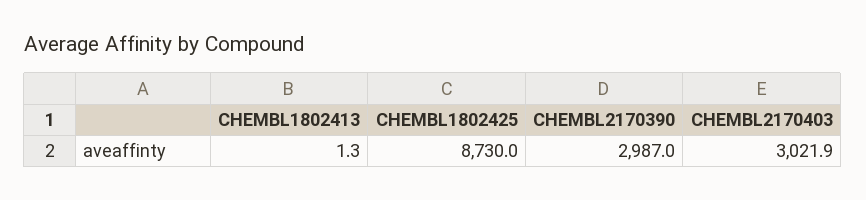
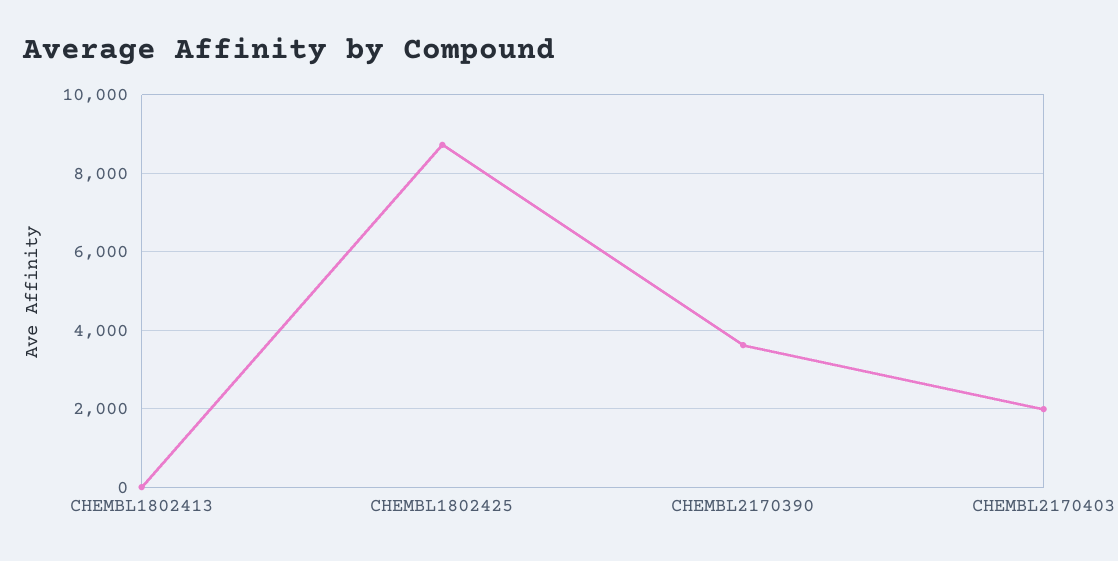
  {
    "CHEMBL1802413": 1.3,
    "CHEMBL1802425": 8730,
-   "CHEMBL2170390": 2987,
+   "CHEMBL2170390": 3600,
-   "CHEMBL2170403": 3021.9
+   "CHEMBL2170403": 2000
  }

